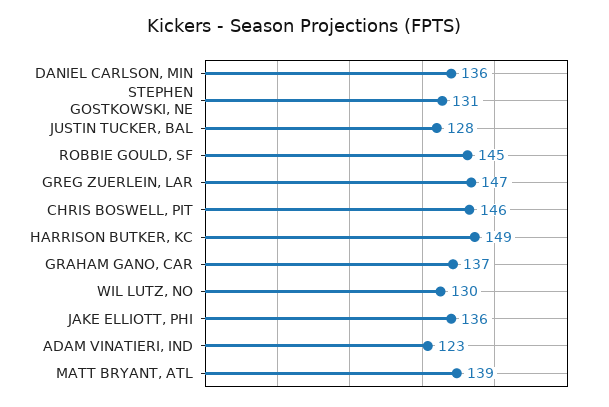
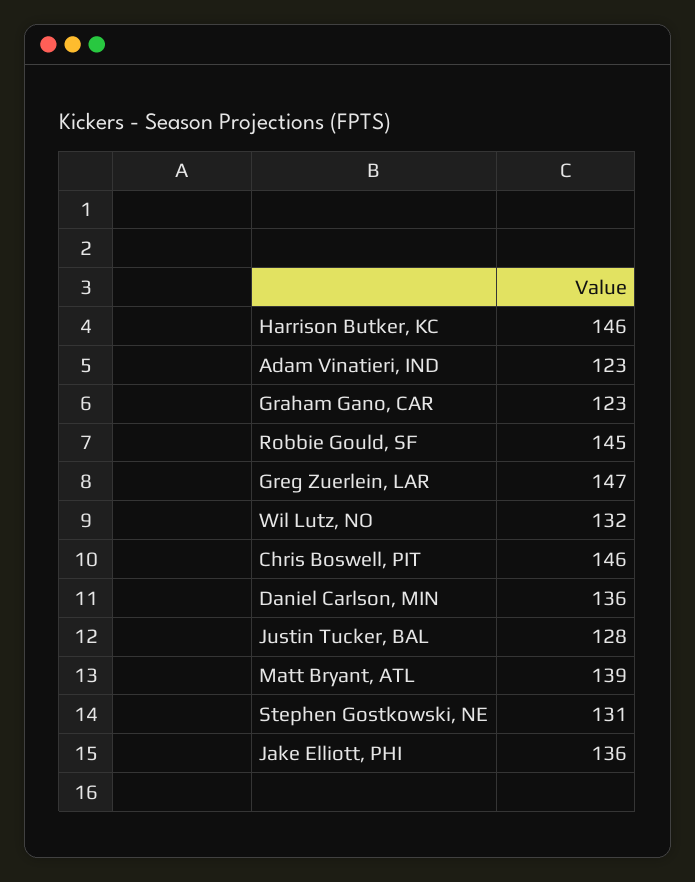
  {
    "DANIEL CARLSON, MIN": 136,
    "STEPHEN GOSTKOWSKI, NE": 131,
    "JUSTIN TUCKER, BAL": 128,
    "ROBBIE GOULD, SF": 145,
    "GREG ZUERLEIN, LAR": 147,
    "CHRIS BOSWELL, PIT": 146,
-   "HARRISON BUTKER, KC": 149,
+   "HARRISON BUTKER, KC": 146,
-   "GRAHAM GANO, CAR": 137,
+   "GRAHAM GANO, CAR": 123,
-   "WIL LUTZ, NO": 130,
+   "WIL LUTZ, NO": 132,
    "JAKE ELLIOTT, PHI": 136,
    "ADAM VINATIERI, IND": 123,
    "MATT BRYANT, ATL": 139
  }

